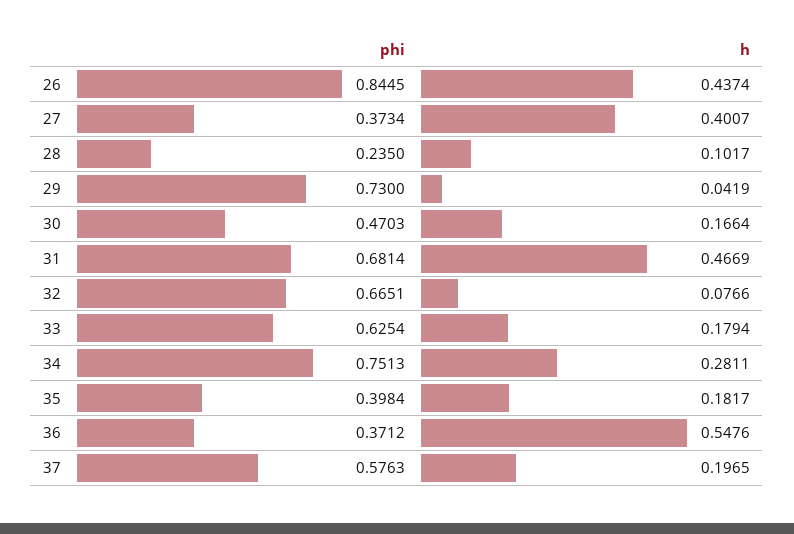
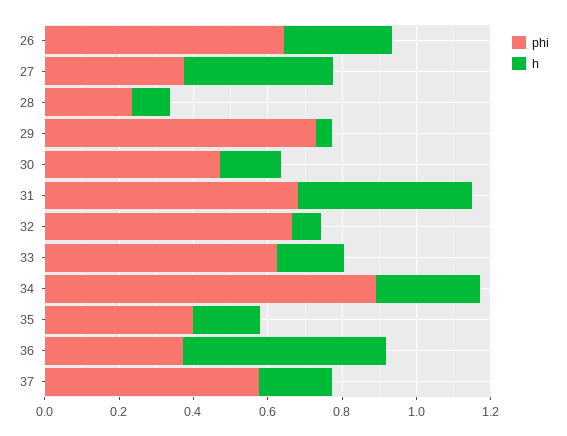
  {
    "phi": {
-     "26": 0.8445,
+     "26": 0.65,
      "27": 0.3734,
      "28": 0.235,
      "29": 0.73,
      "30": 0.4703,
      "31": 0.6814,
      "32": 0.6651,
      "33": 0.6254,
-     "34": 0.7513,
+     "34": 0.9,
      "35": 0.3984,
      "36": 0.3712,
      "37": 0.5763
    },
    "h": {
-     "26": 0.4374,
+     "26": 0.3,
      "27": 0.4007,
      "28": 0.1017,
      "29": 0.0419,
      "30": 0.1664,
      "31": 0.4669,
      "32": 0.0766,
      "33": 0.1794,
      "34": 0.2811,
      "35": 0.1817,
      "36": 0.5476,
      "37": 0.1965
    }
  }

